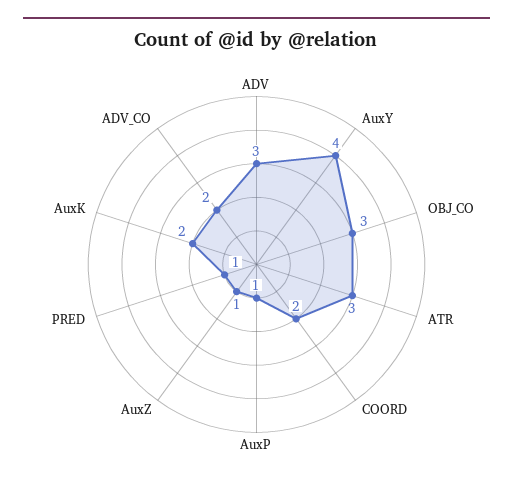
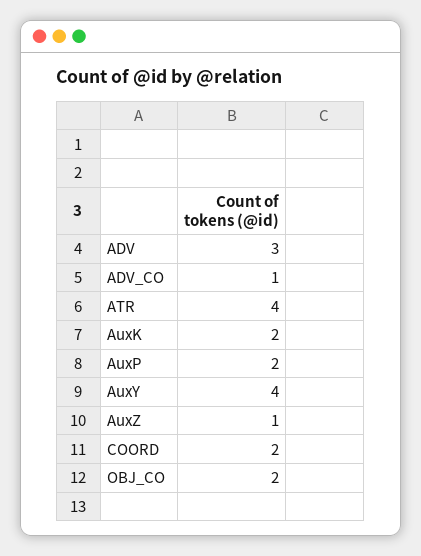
  {
    "ADV": 3,
    "AuxY": 4,
-   "OBJ_CO": 3,
+   "OBJ_CO": 2,
-   "ATR": 3,
+   "ATR": 4,
    "COORD": 2,
-   "AuxP": 1,
+   "AuxP": 2,
    "AuxZ": 1,
-   "PRED": 1,
    "AuxK": 2,
-   "ADV_CO": 2
+   "ADV_CO": 1
  }

